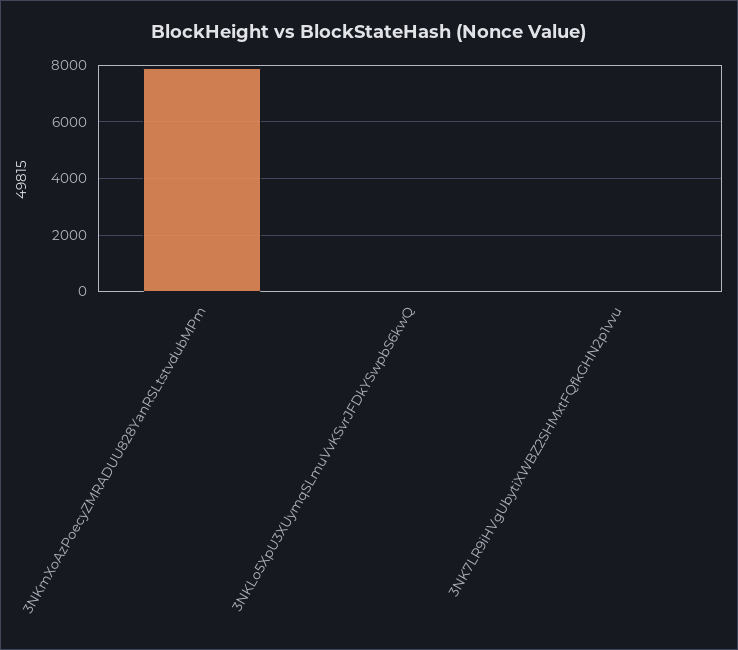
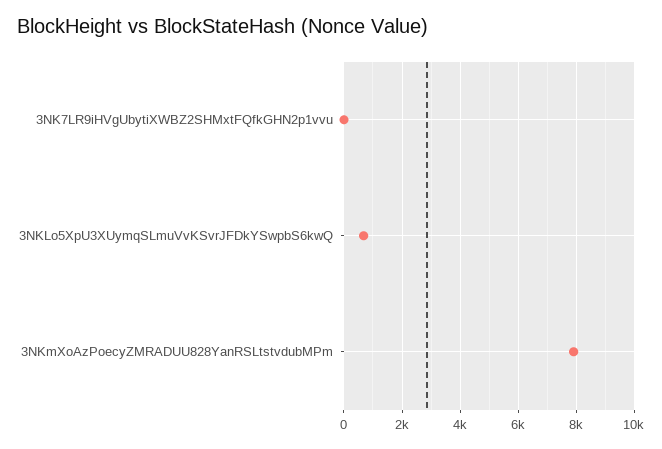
  {
    "3NKmXoAzPoecyZMRADUU828YanRSLtstvdubMPm": 8000,
-   "3NKLo5XpU3XUymqSLmuVvKSvrJFDkYSwpbS6kwQ": 0,
+   "3NKLo5XpU3XUymqSLmuVvKSvrJFDkYSwpbS6kwQ": 750,
    "3NK7LR9iHVgUbytiXWBZ2SHMxtFQfkGHN2p1vvu": 0
  }

